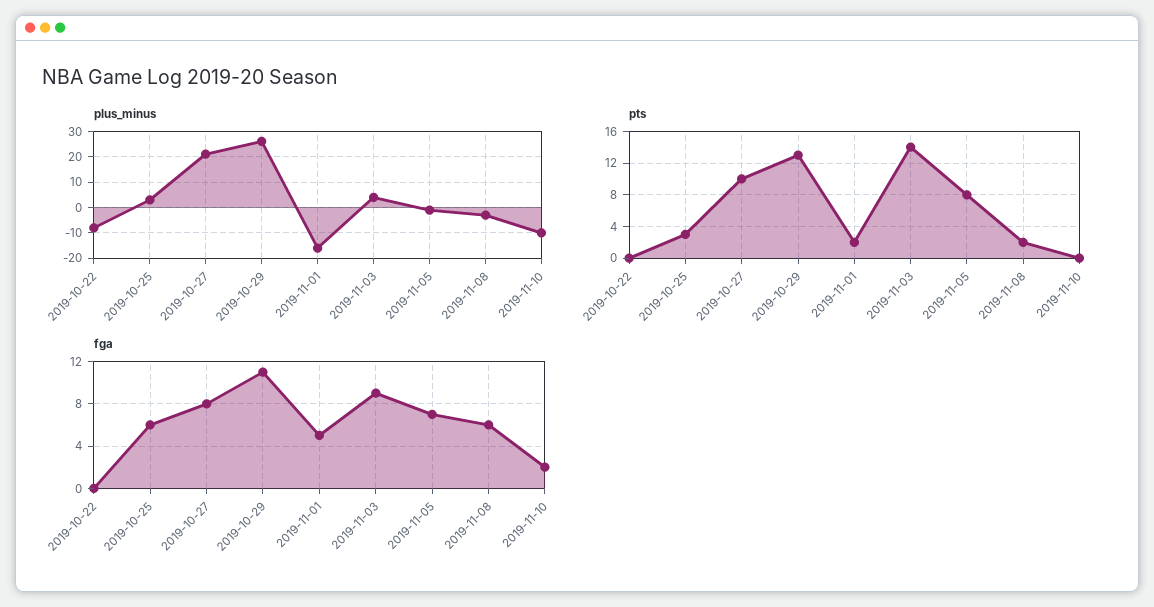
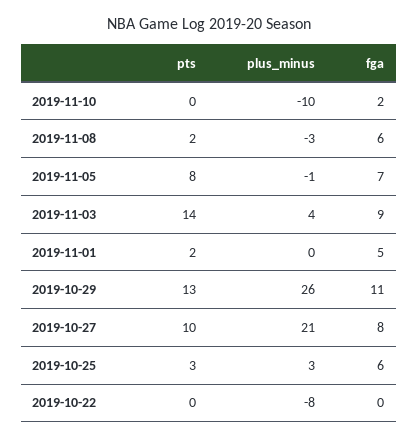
  {
    "plus_minus": {
      "2019-10-22": -8,
      "2019-10-25": 3,
      "2019-10-27": 21,
      "2019-10-29": 26,
-     "2019-11-01": -15,
+     "2019-11-01": 0,
      "2019-11-03": 4,
      "2019-11-05": -1,
      "2019-11-08": -3,
      "2019-11-10": -10
    },
    "pts": {
      "2019-10-22": 0,
      "2019-10-25": 3,
      "2019-10-27": 10,
      "2019-10-29": 13,
      "2019-11-01": 2,
      "2019-11-03": 14,
      "2019-11-05": 8,
      "2019-11-08": 2,
      "2019-11-10": 0
    },
    "fga": {
      "2019-10-22": 0,
      "2019-10-25": 6,
      "2019-10-27": 8,
      "2019-10-29": 11,
      "2019-11-01": 5,
      "2019-11-03": 9,
      "2019-11-05": 7,
      "2019-11-08": 6,
      "2019-11-10": 2
    }
  }

